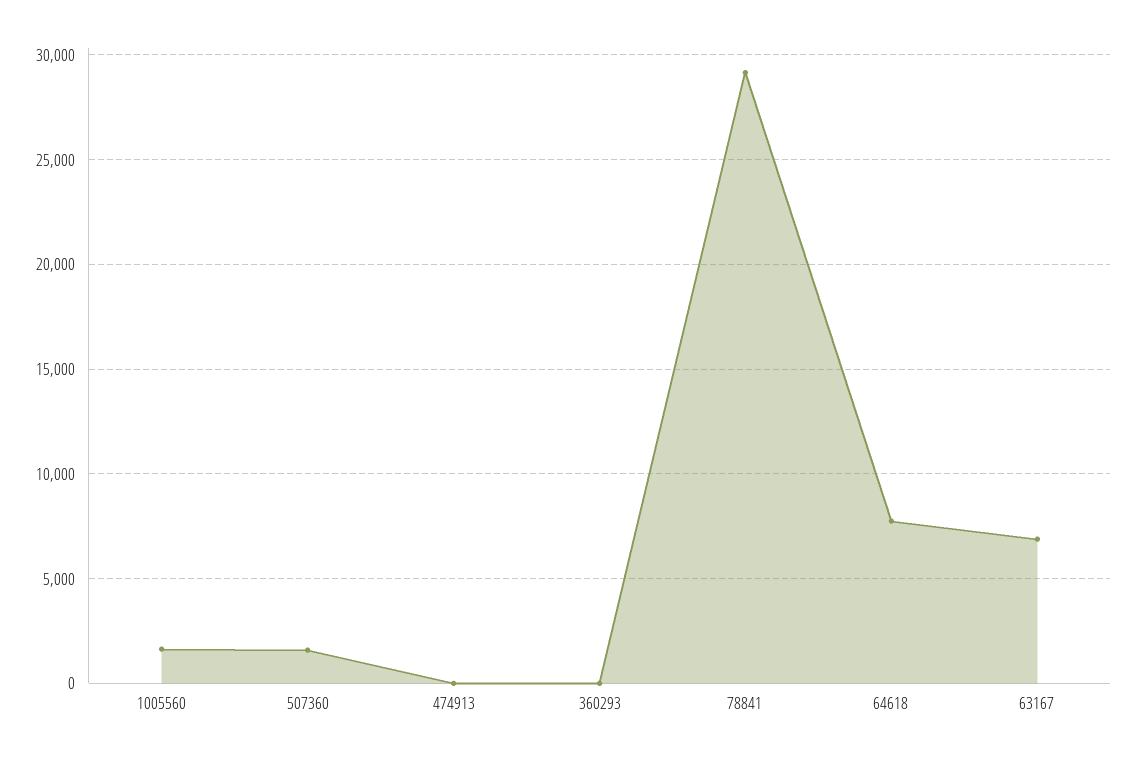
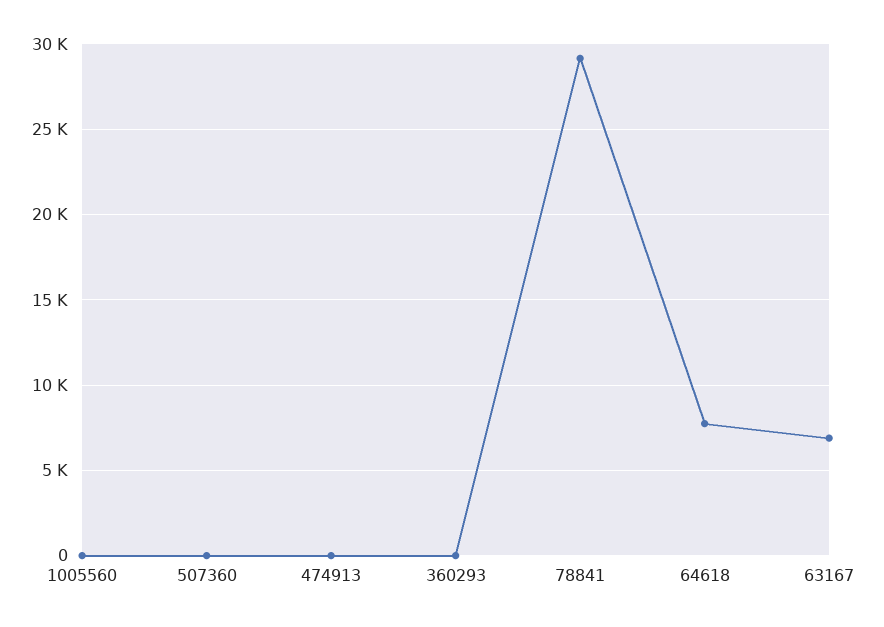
  {
-   "1005560": 1500,
+   "1005560": 0,
-   "507360": 1500,
+   "507360": 0,
    "474913": 0,
    "360293": 0,
    "78841": 29000,
    "64618": 7500,
    "63167": 7000
  }

